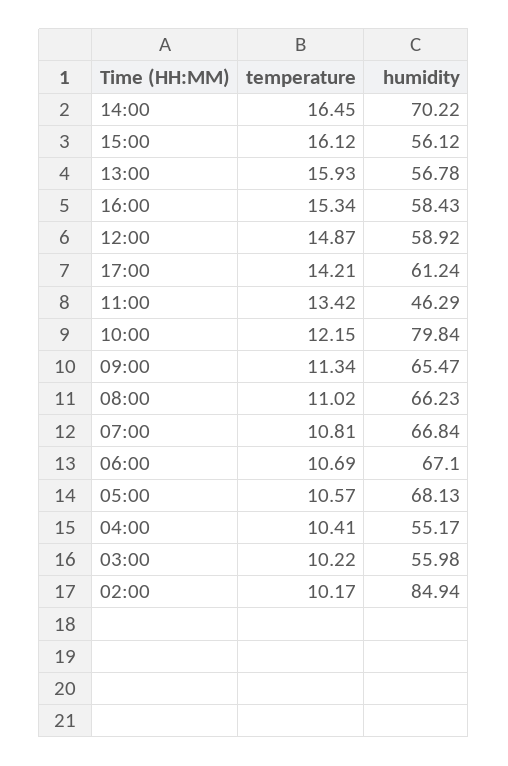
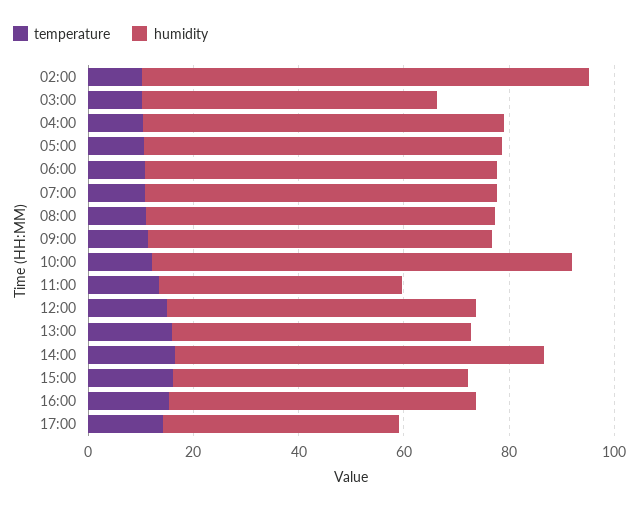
  {
    "temperature": {
      "14:00": 16.45,
      "15:00": 16.12,
      "13:00": 15.93,
      "16:00": 15.34,
      "12:00": 14.87,
      "17:00": 14.21,
      "11:00": 13.42,
      "10:00": 12.15,
      "09:00": 11.34,
      "08:00": 11.02,
      "07:00": 10.81,
      "06:00": 10.69,
      "05:00": 10.57,
      "04:00": 10.41,
      "03:00": 10.22,
      "02:00": 10.17
    },
    "humidity": {
      "14:00": 70.22,
      "15:00": 56.12,
      "13:00": 56.78,
      "16:00": 58.43,
      "12:00": 58.92,
-     "17:00": 61.24,
+     "17:00": 45,
      "11:00": 46.29,
      "10:00": 79.84,
      "09:00": 65.47,
      "08:00": 66.23,
      "07:00": 66.84,
      "06:00": 67.1,
      "05:00": 68.13,
-     "04:00": 55.17,
+     "04:00": 70,
      "03:00": 55.98,
      "02:00": 84.94
    }
  }

